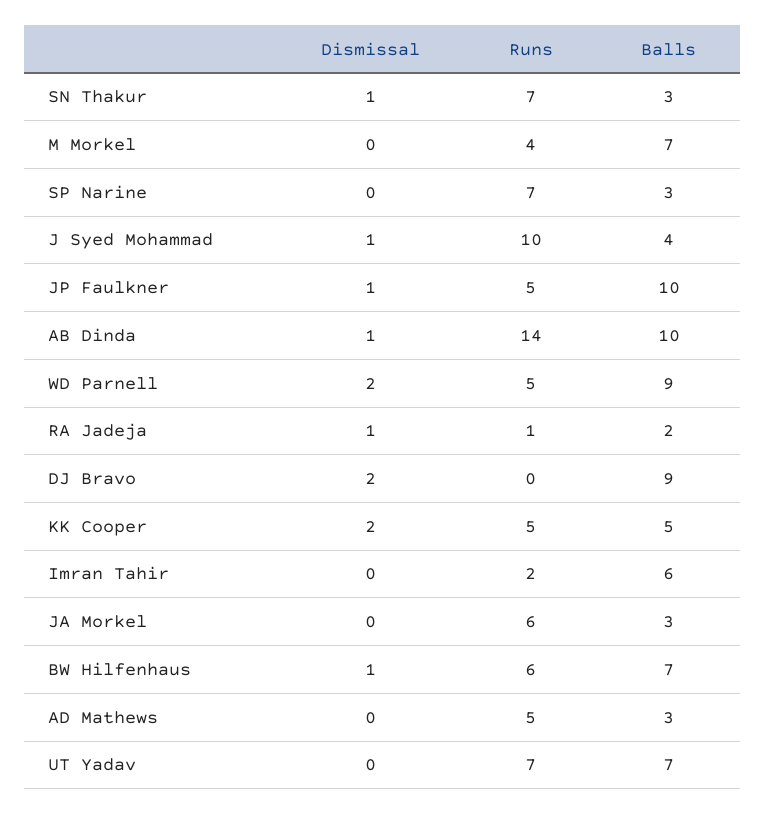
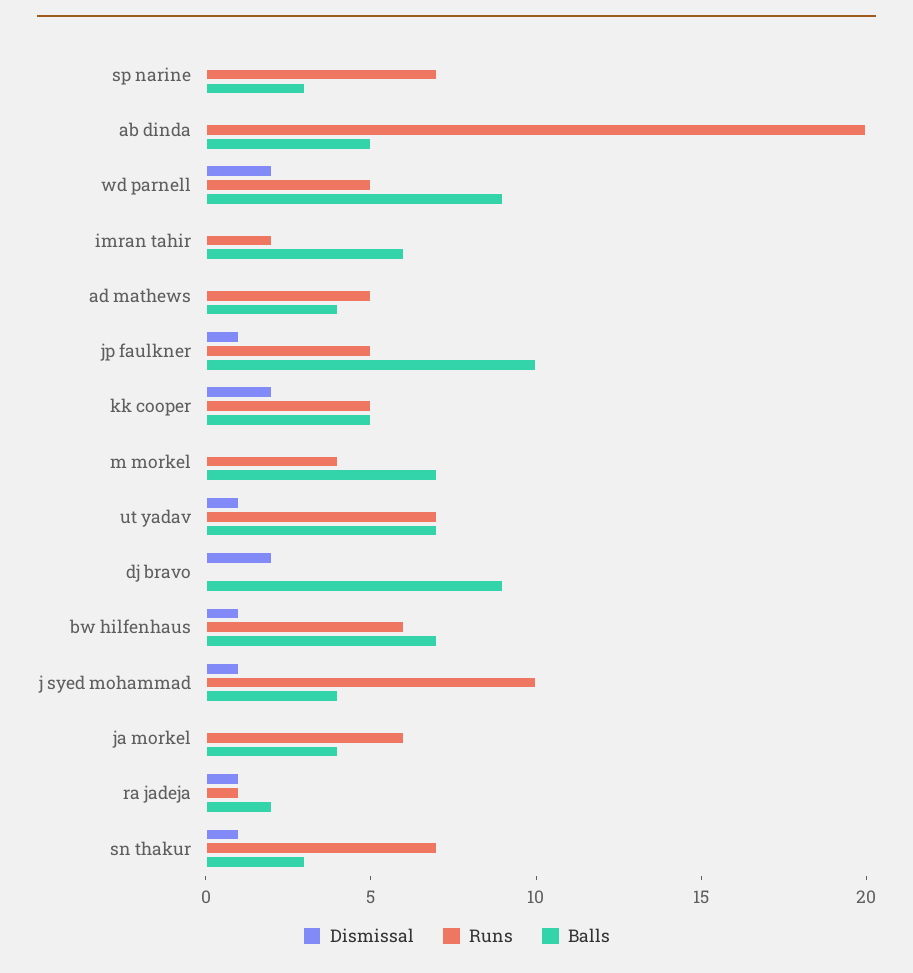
  {
    "Dismissal": {
      "SN Thakur": 1,
      "M Morkel": 0,
      "SP Narine": 0,
      "J Syed Mohammad": 1,
      "JP Faulkner": 1,
-     "AB Dinda": 1,
+     "AB Dinda": 0,
      "WD Parnell": 2,
      "RA Jadeja": 1,
      "DJ Bravo": 2,
      "KK Cooper": 2,
      "Imran Tahir": 0,
      "JA Morkel": 0,
      "BW Hilfenhaus": 1,
      "AD Mathews": 0,
-     "UT Yadav": 0
+     "UT Yadav": 1
    },
    "Runs": {
      "SN Thakur": 7,
      "M Morkel": 4,
      "SP Narine": 7,
      "J Syed Mohammad": 10,
      "JP Faulkner": 5,
-     "AB Dinda": 14,
+     "AB Dinda": 20,
      "WD Parnell": 5,
      "RA Jadeja": 1,
      "DJ Bravo": 0,
      "KK Cooper": 5,
      "Imran Tahir": 2,
      "JA Morkel": 6,
      "BW Hilfenhaus": 6,
      "AD Mathews": 5,
      "UT Yadav": 7
    },
    "Balls": {
      "SN Thakur": 3,
      "M Morkel": 7,
      "SP Narine": 3,
      "J Syed Mohammad": 4,
      "JP Faulkner": 10,
-     "AB Dinda": 10,
+     "AB Dinda": 5,
      "WD Parnell": 9,
      "RA Jadeja": 2,
      "DJ Bravo": 9,
      "KK Cooper": 5,
      "Imran Tahir": 6,
-     "JA Morkel": 3,
+     "JA Morkel": 4,
      "BW Hilfenhaus": 7,
-     "AD Mathews": 3,
+     "AD Mathews": 4,
      "UT Yadav": 7
    }
  }

